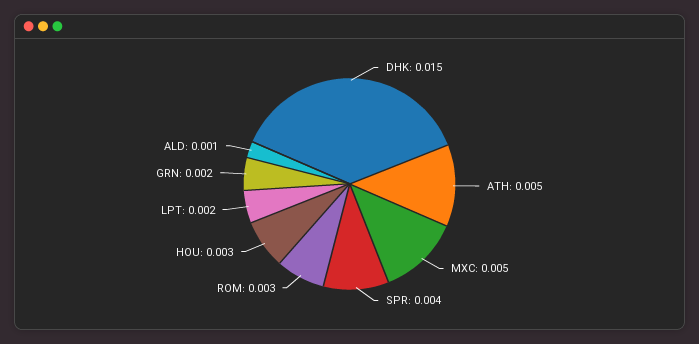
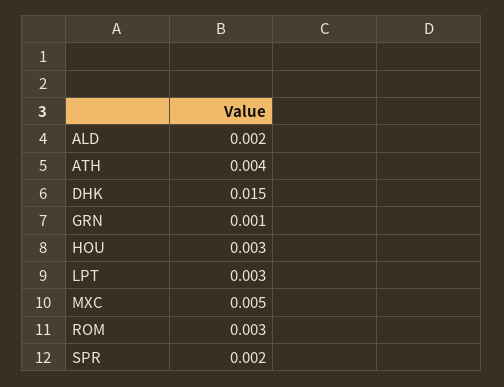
  {
    "DHK": 0.015,
-   "ATH": 0.005,
+   "ATH": 0.004,
    "MXC": 0.005,
-   "SPR": 0.004,
+   "SPR": 0.002,
    "ROM": 0.003,
    "HOU": 0.003,
-   "LPT": 0.002,
+   "LPT": 0.003,
-   "GRN": 0.002,
+   "GRN": 0.001,
-   "ALD": 0.001
+   "ALD": 0.002
  }

